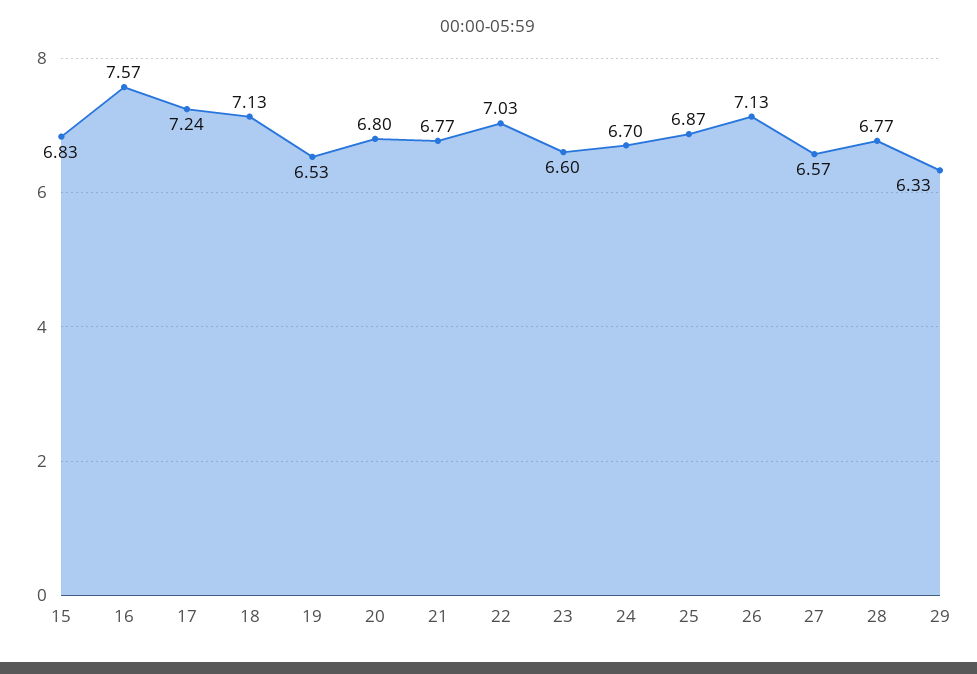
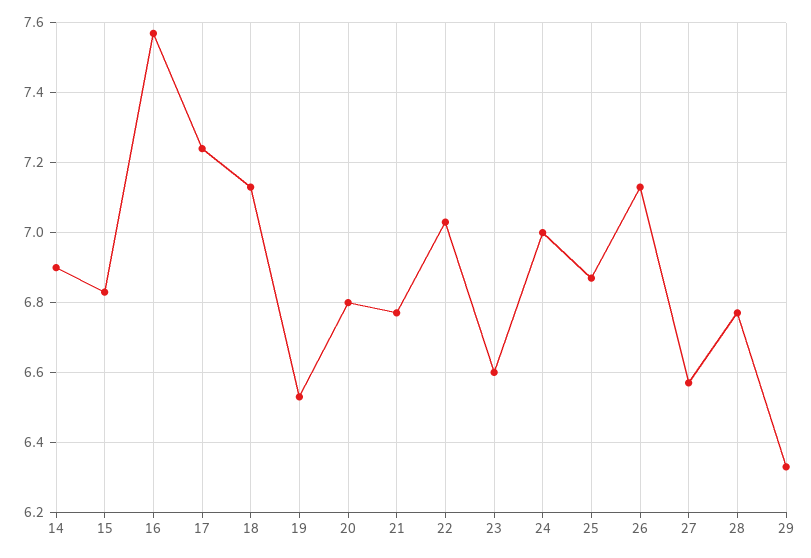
  {
    "15": 6.83,
    "16": 7.57,
    "17": 7.24,
    "18": 7.13,
    "19": 6.53,
    "20": 6.8,
    "21": 6.77,
    "22": 7.03,
    "23": 6.6,
-   "24": 6.7,
+   "24": 7,
    "25": 6.87,
    "26": 7.13,
    "27": 6.57,
    "28": 6.77,
-   "29": 6.33
+   "29": 6.33,
+   "14": 6.9
  }

